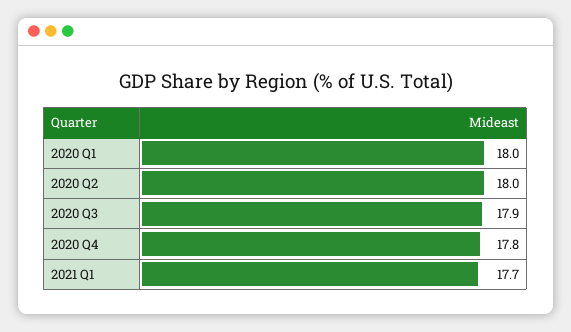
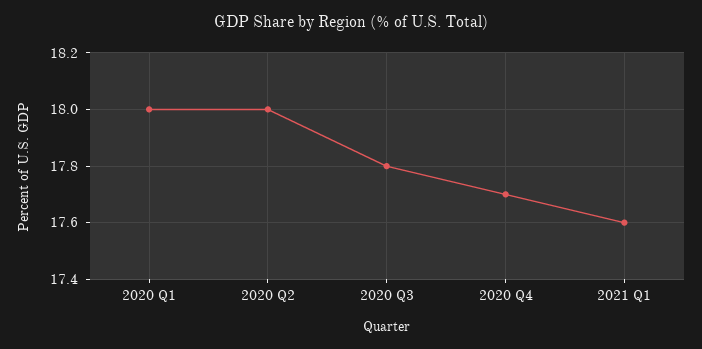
  {
    "2020 Q1": 18,
    "2020 Q2": 18,
-   "2020 Q3": 17.9,
+   "2020 Q3": 17.8,
-   "2020 Q4": 17.8,
+   "2020 Q4": 17.7,
-   "2021 Q1": 17.7
+   "2021 Q1": 17.6
  }

